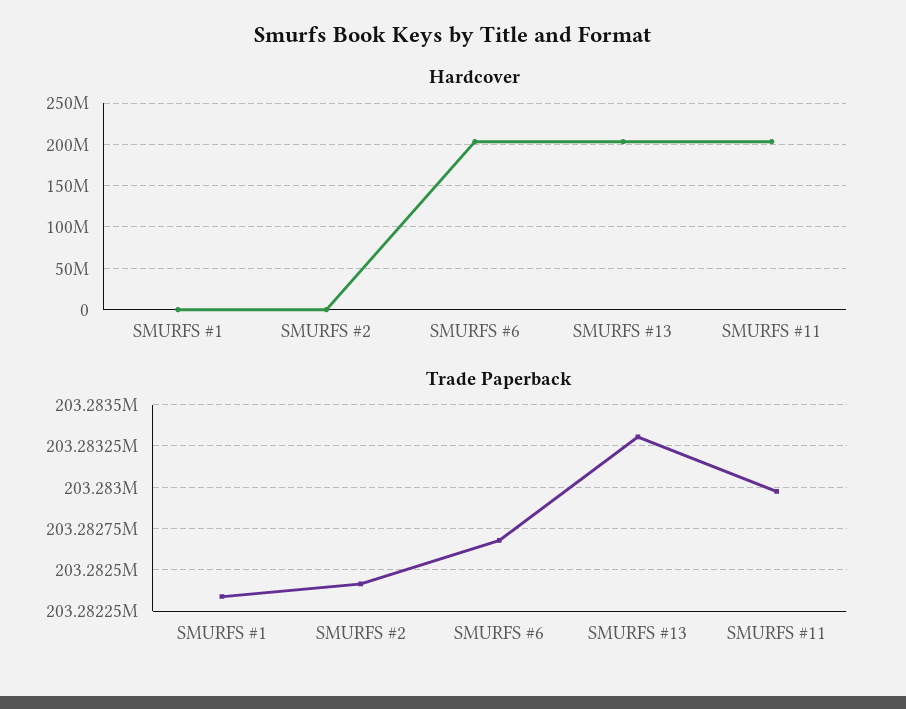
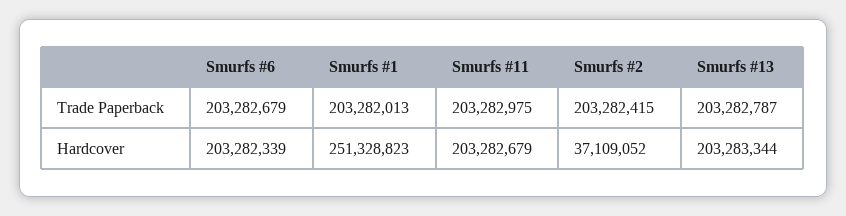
  {
    "Hardcover": {
-     "SMURFS #1": 0,
+     "SMURFS #1": 251328823,
-     "SMURFS #2": 0,
+     "SMURFS #2": 37109052,
      "SMURFS #6": 203282339,
      "SMURFS #13": 203283344,
      "SMURFS #11": 203282679
    },
    "Trade Paperback": {
-     "SMURFS #1": 203282350,
+     "SMURFS #1": 203282013,
      "SMURFS #2": 203282415,
      "SMURFS #6": 203282679,
-     "SMURFS #13": 203283300,
+     "SMURFS #13": 203282787,
      "SMURFS #11": 203282975
    }
  }

